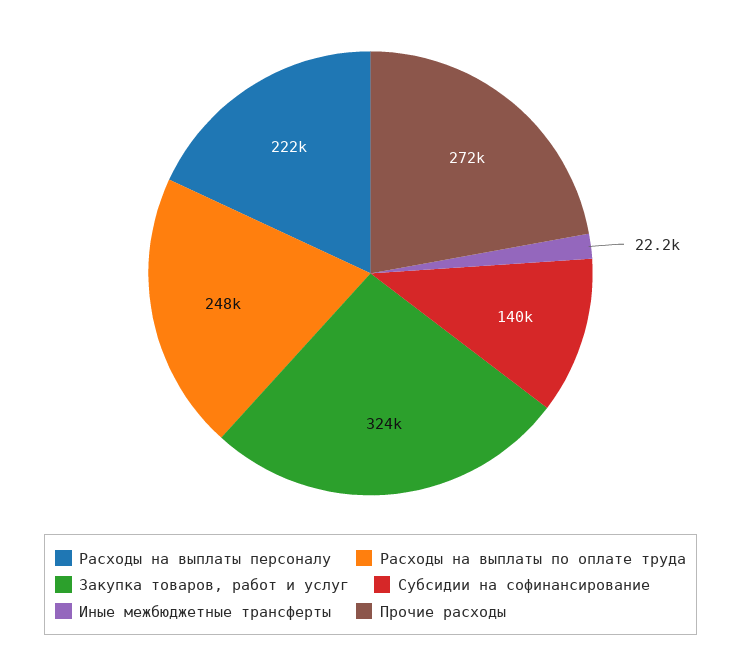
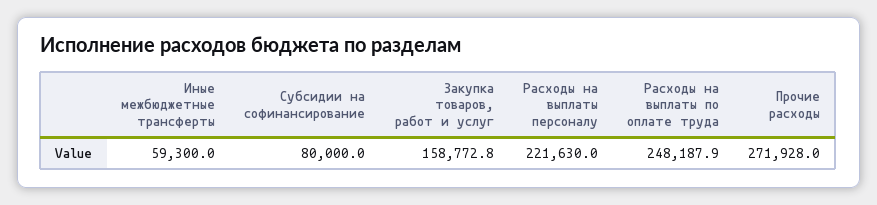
  {
    "Расходы на выплаты персоналу": 221630,
    "Расходы на выплаты по оплате труда": 248187.9,
-   "Закупка товаров, работ и услуг": 324000,
+   "Закупка товаров, работ и услуг": 158772.8,
-   "Субсидии на софинансирование": 140000,
+   "Субсидии на софинансирование": 80000,
-   "Иные межбюджетные трансферты": 22200,
+   "Иные межбюджетные трансферты": 59300,
    "Прочие расходы": 271928
  }

